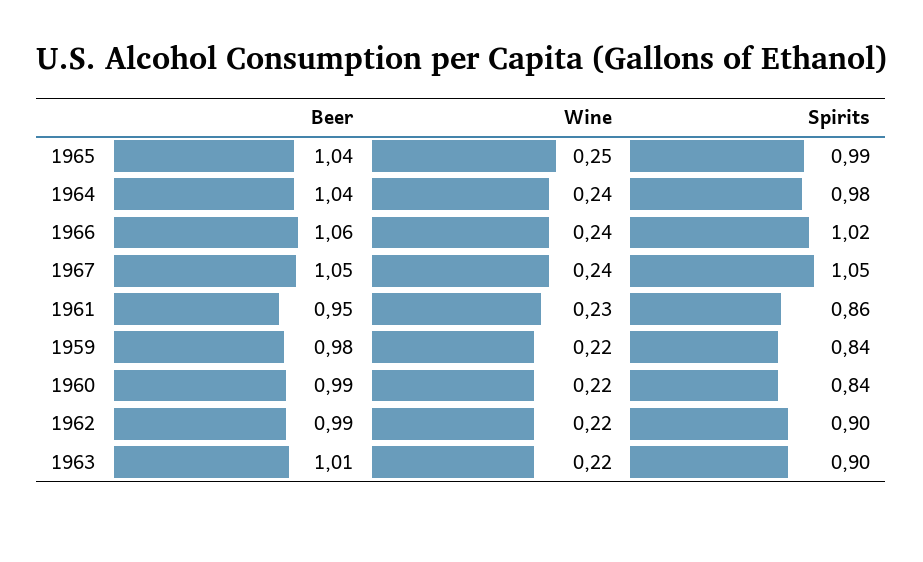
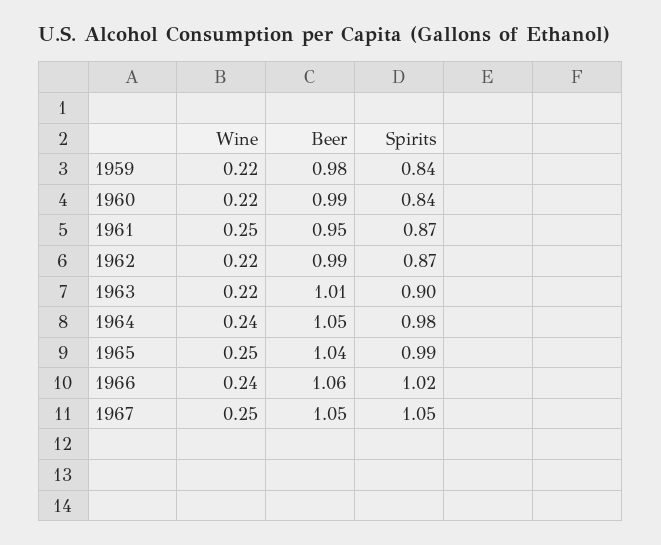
  {
    "Beer": {
      "1965": 1.04,
-     "1964": 1.04,
+     "1964": 1.05,
      "1966": 1.06,
      "1967": 1.05,
      "1961": 0.95,
      "1959": 0.98,
      "1960": 0.99,
      "1962": 0.99,
      "1963": 1.01
    },
    "Wine": {
      "1965": 0.25,
      "1964": 0.24,
      "1966": 0.24,
-     "1967": 0.24,
+     "1967": 0.25,
-     "1961": 0.23,
+     "1961": 0.25,
      "1959": 0.22,
      "1960": 0.22,
      "1962": 0.22,
      "1963": 0.22
    },
    "Spirits": {
      "1965": 0.99,
      "1964": 0.98,
      "1966": 1.02,
      "1967": 1.05,
-     "1961": 0.86,
+     "1961": 0.87,
      "1959": 0.84,
      "1960": 0.84,
-     "1962": 0.9,
+     "1962": 0.87,
      "1963": 0.9
    }
  }

